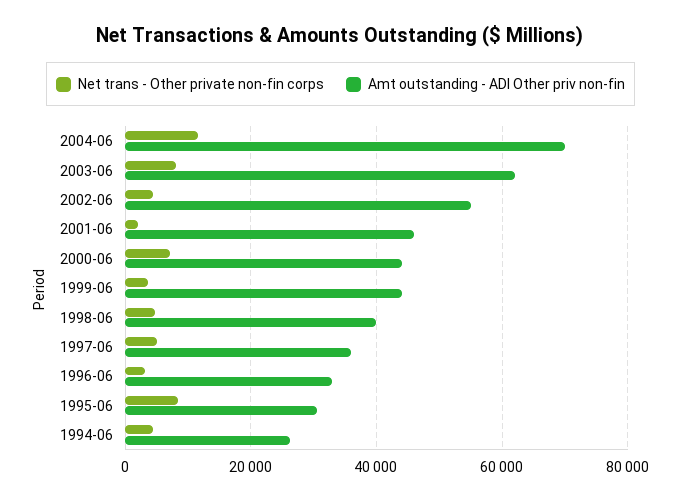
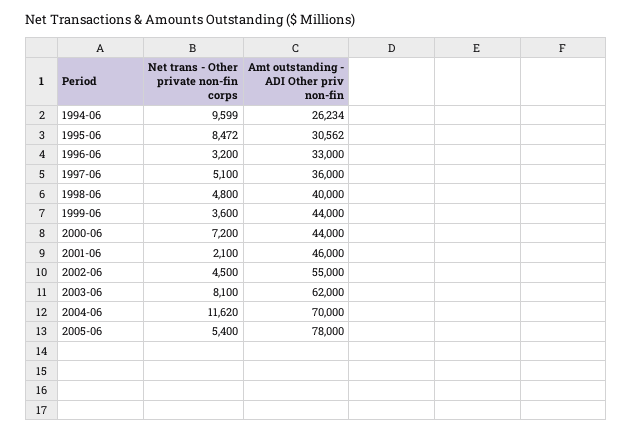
  {
    "Net trans - Other private non-fin corps": {
      "2004-06": 11620,
      "2003-06": 8100,
      "2002-06": 4500,
      "2001-06": 2100,
      "2000-06": 7200,
      "1999-06": 3600,
      "1998-06": 4800,
      "1997-06": 5100,
      "1996-06": 3200,
      "1995-06": 8472,
-     "1994-06": 4000
+     "1994-06": 9599,
+     "2005-06": 5400
    },
    "Amt outstanding - ADI Other priv non-fin": {
      "2004-06": 70000,
      "2003-06": 62000,
      "2002-06": 55000,
      "2001-06": 46000,
      "2000-06": 44000,
      "1999-06": 44000,
      "1998-06": 40000,
      "1997-06": 36000,
      "1996-06": 33000,
      "1995-06": 30562,
-     "1994-06": 26234
+     "1994-06": 26234,
+     "2005-06": 78000
    }
  }

